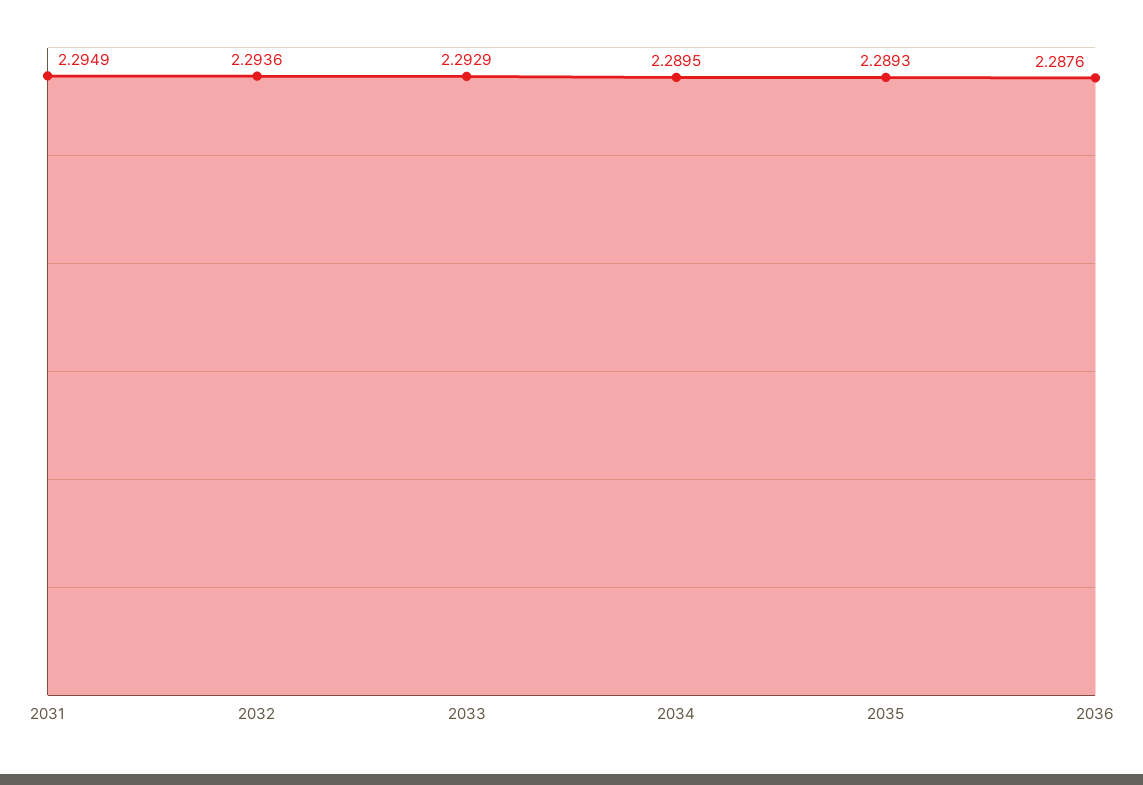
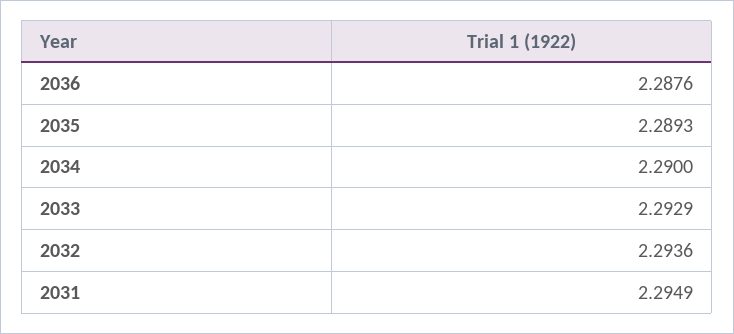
  {
    "2031": 2.2949,
    "2032": 2.2936,
    "2033": 2.2929,
-   "2034": 2.2895,
+   "2034": 2.29,
    "2035": 2.2893,
    "2036": 2.2876
  }

